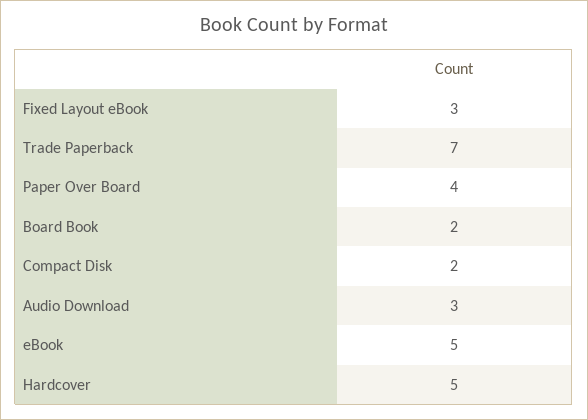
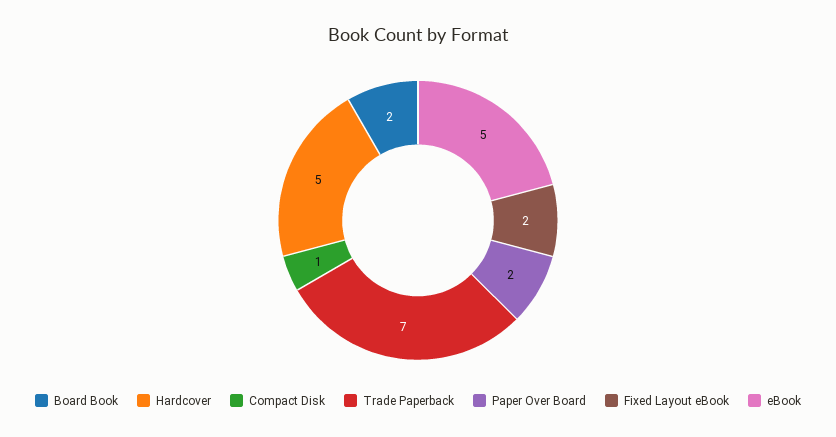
  {
-   "Fixed Layout eBook": 3,
+   "Fixed Layout eBook": 2,
    "Trade Paperback": 7,
-   "Paper Over Board": 4,
+   "Paper Over Board": 2,
    "Board Book": 2,
-   "Compact Disk": 2,
+   "Compact Disk": 1,
-   "Audio Download": 3,
    "eBook": 5,
    "Hardcover": 5
  }

